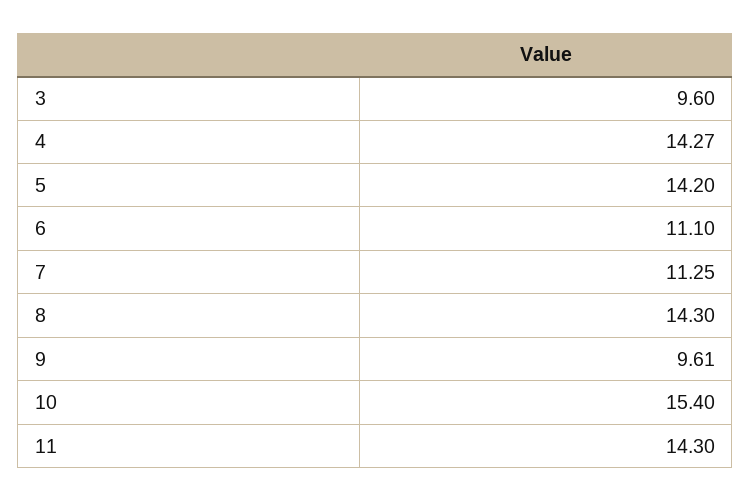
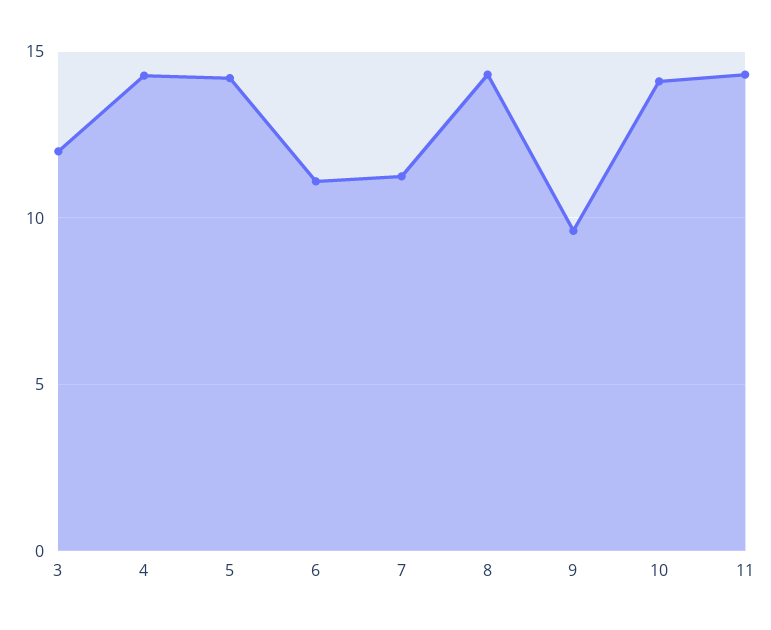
  {
-   "3": 9.6,
+   "3": 12,
    "4": 14.27,
    "5": 14.2,
    "6": 11.1,
    "7": 11.25,
    "8": 14.3,
    "9": 9.61,
-   "10": 15.4,
+   "10": 14,
    "11": 14.3
  }

